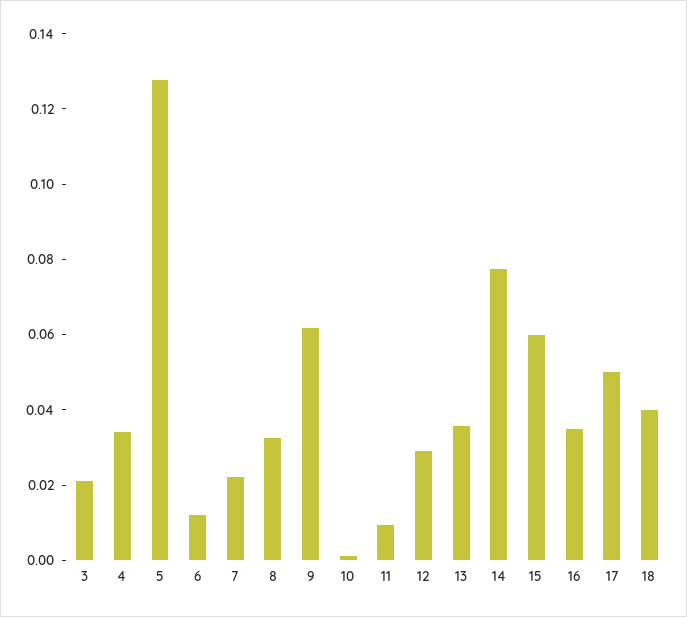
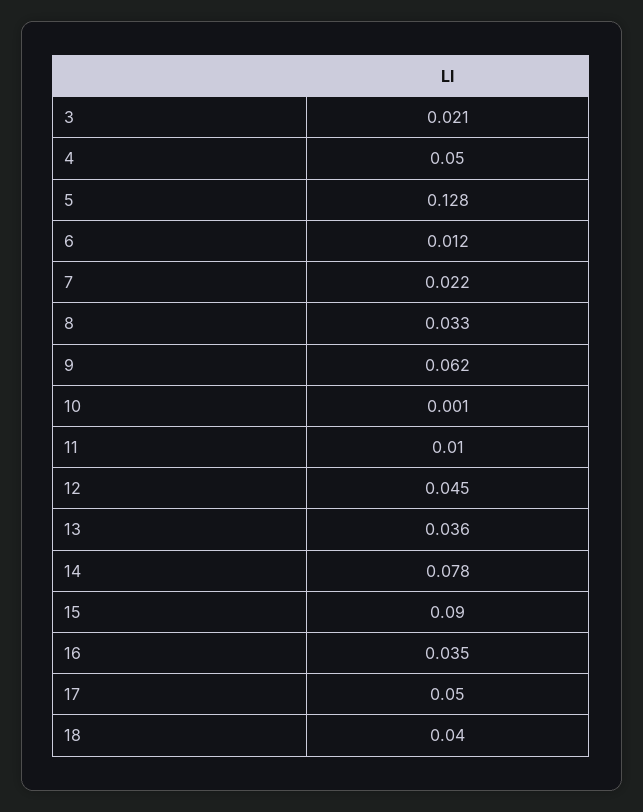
  {
    "3": 0.021,
-   "4": 0.035,
+   "4": 0.05,
    "5": 0.128,
    "6": 0.012,
    "7": 0.022,
    "8": 0.033,
    "9": 0.062,
    "10": 0.001,
    "11": 0.01,
-   "12": 0.03,
+   "12": 0.045,
    "13": 0.036,
    "14": 0.078,
-   "15": 0.06,
+   "15": 0.09,
    "16": 0.035,
    "17": 0.05,
    "18": 0.04
  }

